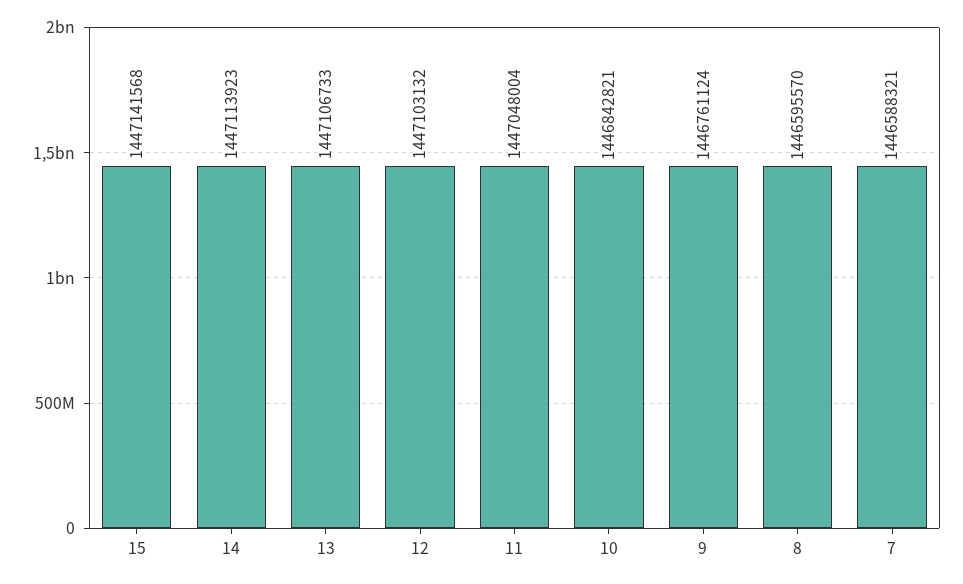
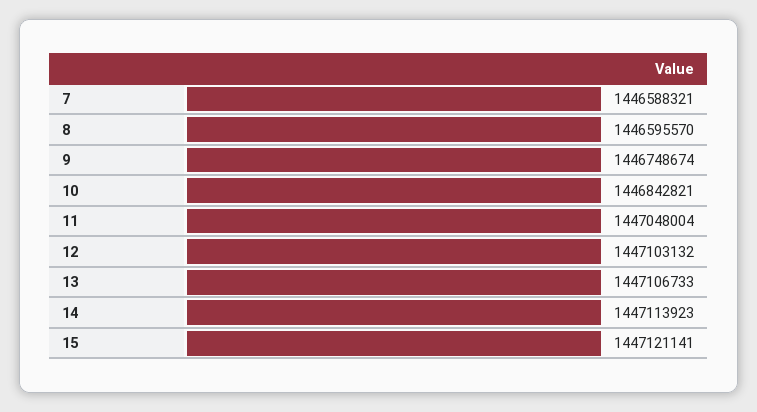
  {
-   "15": 1447141568,
+   "15": 1447121141,
    "14": 1447113923,
    "13": 1447106733,
    "12": 1447103132,
    "11": 1447048004,
    "10": 1446842821,
-   "9": 1446761124,
+   "9": 1446748674,
    "8": 1446595570,
    "7": 1446588321
  }

